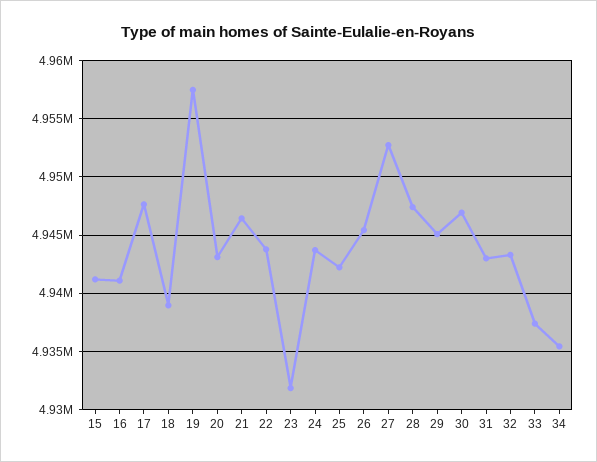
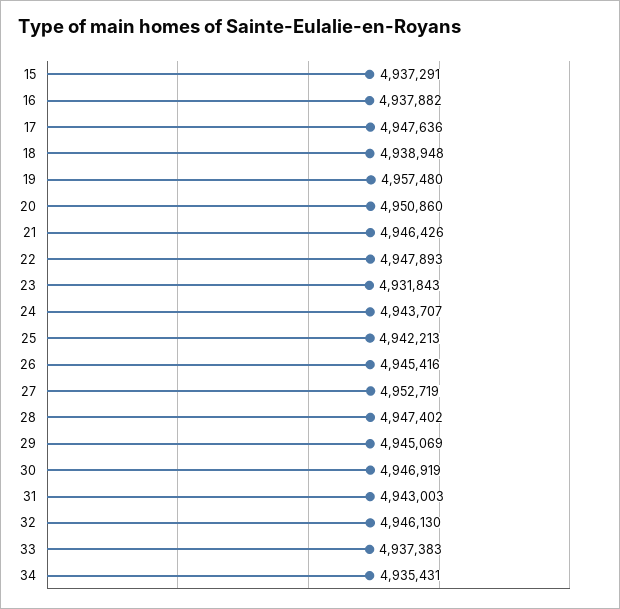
  {
-   "15": 4941000,
+   "15": 4937291,
-   "16": 4941000,
+   "16": 4937882,
    "17": 4947636,
    "18": 4938948,
    "19": 4957480,
-   "20": 4943000,
+   "20": 4950860,
    "21": 4946426,
-   "22": 4944000,
+   "22": 4947893,
    "23": 4931843,
    "24": 4943707,
    "25": 4942213,
    "26": 4945416,
    "27": 4952719,
    "28": 4947402,
    "29": 4945069,
    "30": 4946919,
    "31": 4943003,
-   "32": 4943000,
+   "32": 4946130,
    "33": 4937383,
    "34": 4935431
  }

